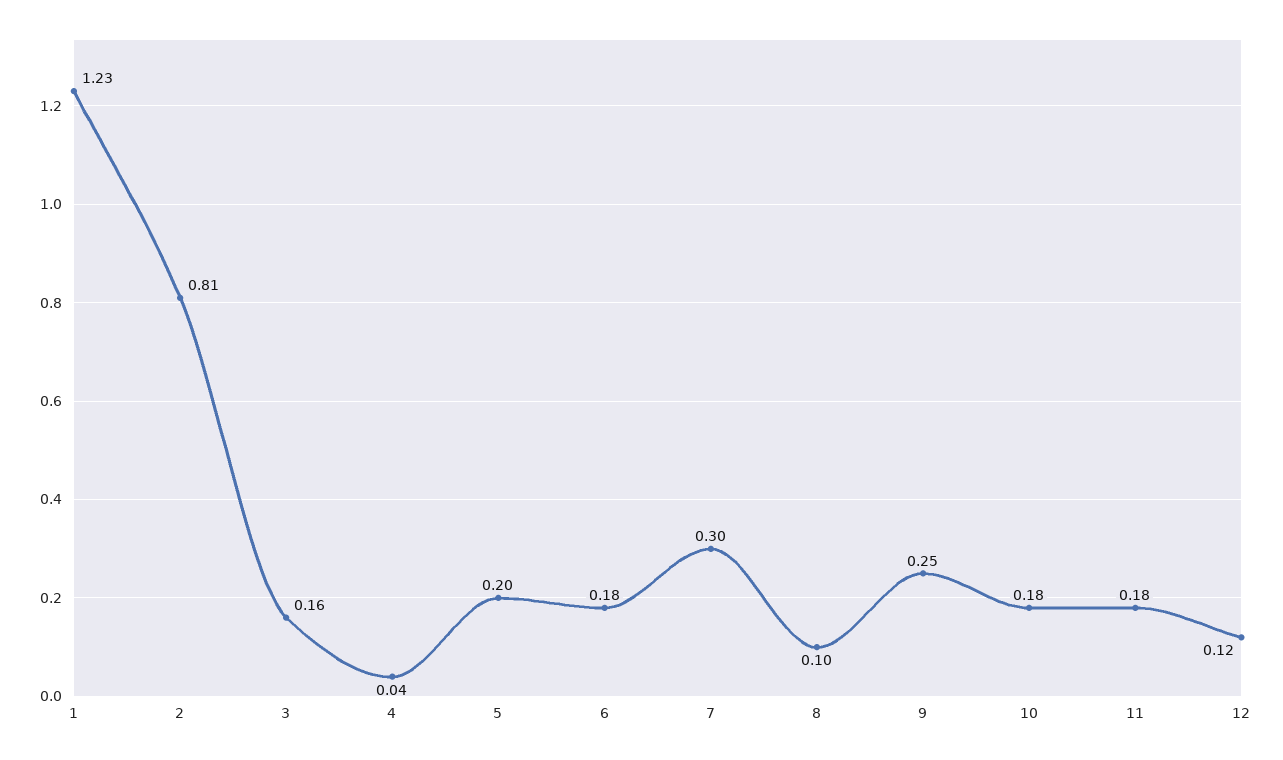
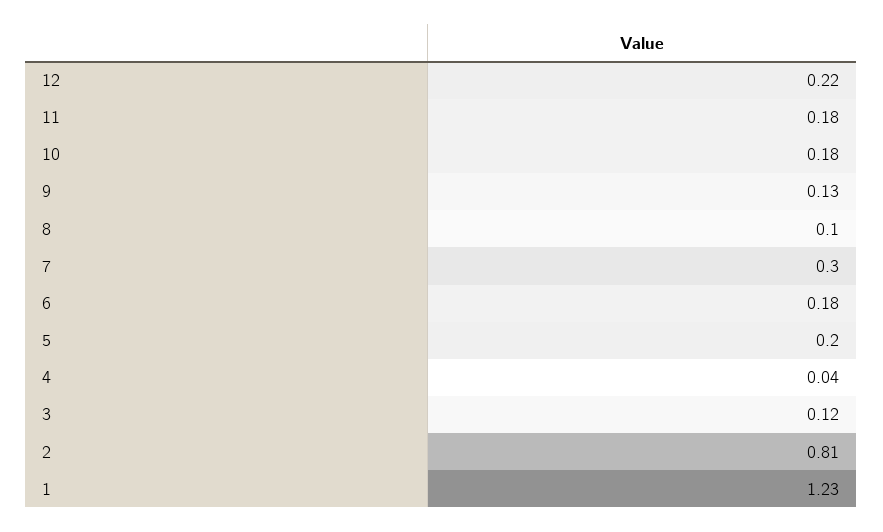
  {
    "1": 1.23,
    "2": 0.81,
-   "3": 0.16,
+   "3": 0.12,
    "4": 0.04,
    "5": 0.2,
    "6": 0.18,
    "7": 0.3,
    "8": 0.1,
-   "9": 0.25,
+   "9": 0.13,
    "10": 0.18,
    "11": 0.18,
-   "12": 0.12
+   "12": 0.22
  }

